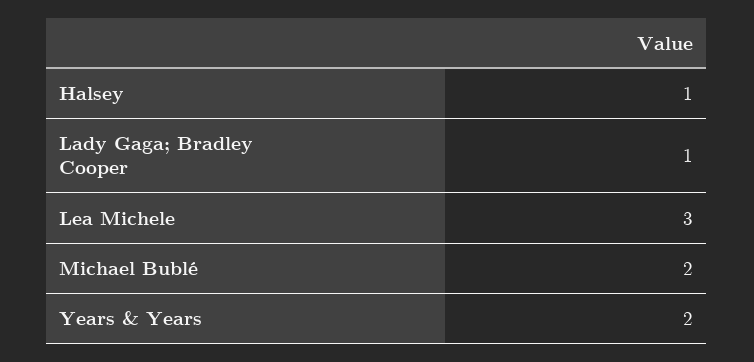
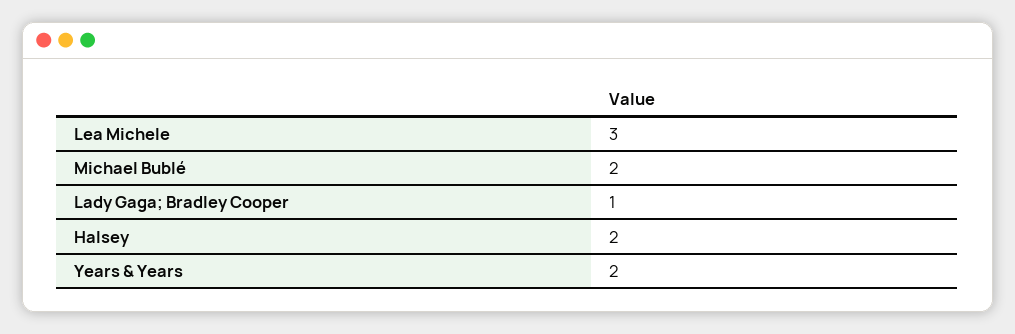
  {
-   "Halsey": 1,
+   "Halsey": 2,
    "Lady Gaga; Bradley Cooper": 1,
    "Lea Michele": 3,
    "Michael Bublé": 2,
    "Years & Years": 2
  }

